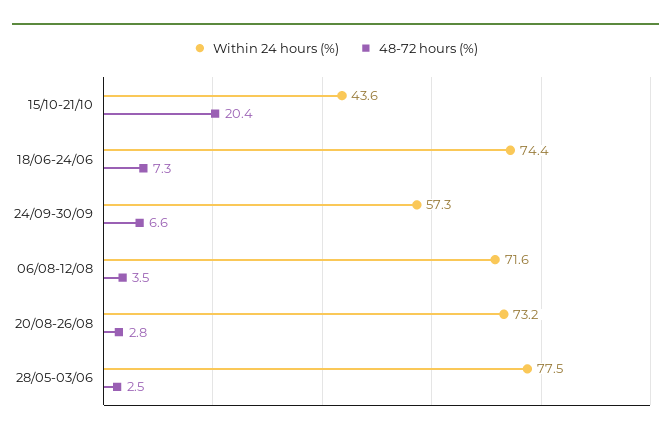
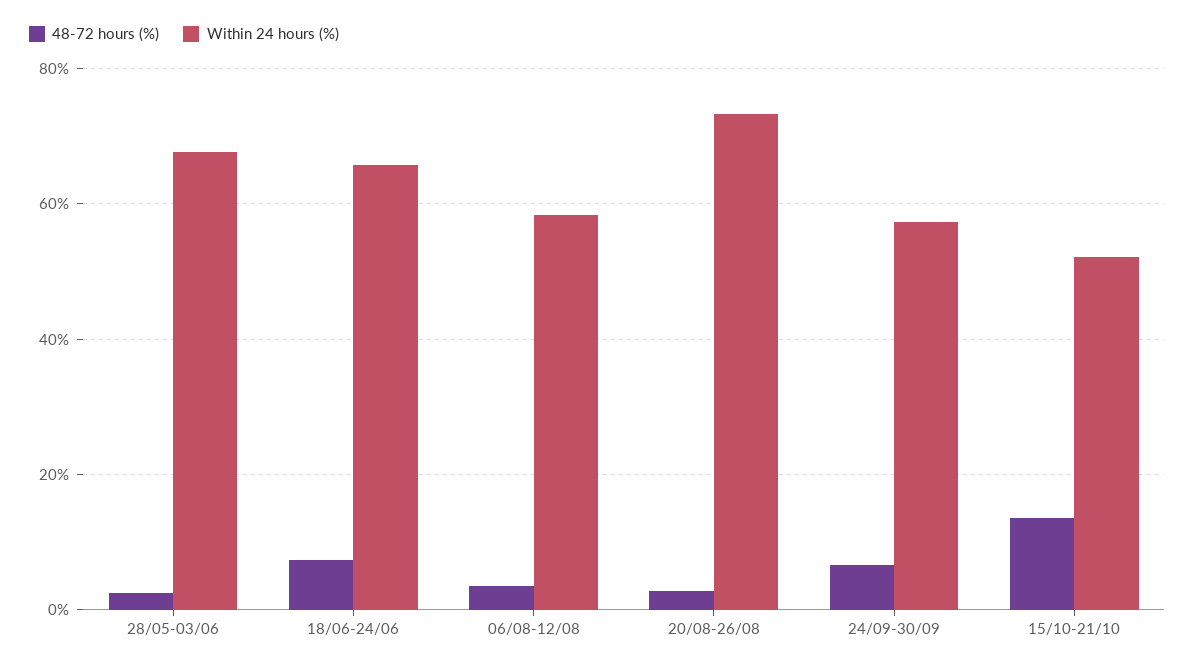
  {
    "Within 24 hours (%)": {
-     "15/10-21/10": 43.6,
+     "15/10-21/10": 52,
-     "18/06-24/06": 74.4,
+     "18/06-24/06": 66,
      "24/09-30/09": 57.3,
-     "06/08-12/08": 71.6,
+     "06/08-12/08": 58,
      "20/08-26/08": 73.2,
-     "28/05-03/06": 77.5
+     "28/05-03/06": 68
    },
    "48-72 hours (%)": {
-     "15/10-21/10": 20.4,
+     "15/10-21/10": 14,
      "18/06-24/06": 7.3,
      "24/09-30/09": 6.6,
      "06/08-12/08": 3.5,
      "20/08-26/08": 2.8,
      "28/05-03/06": 2.5
    }
  }

